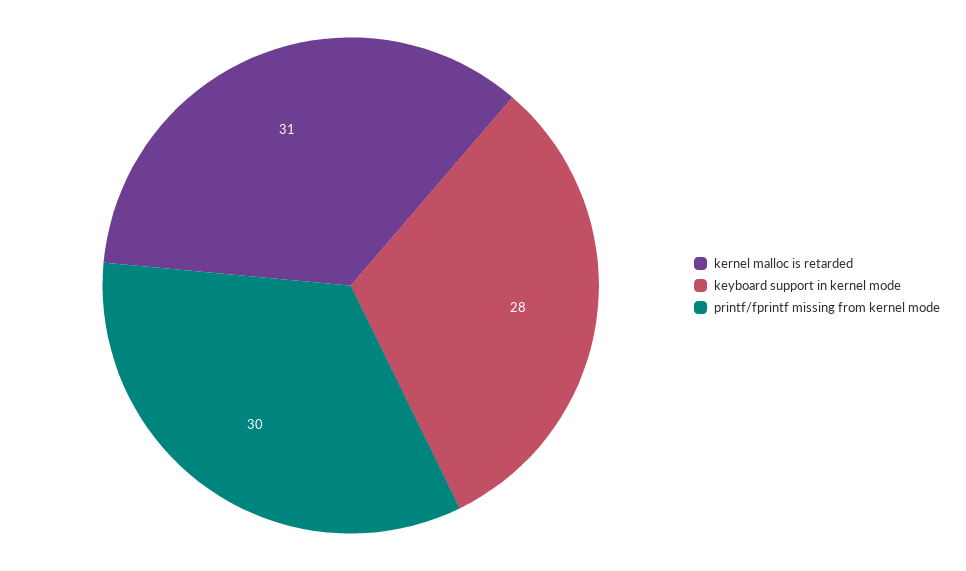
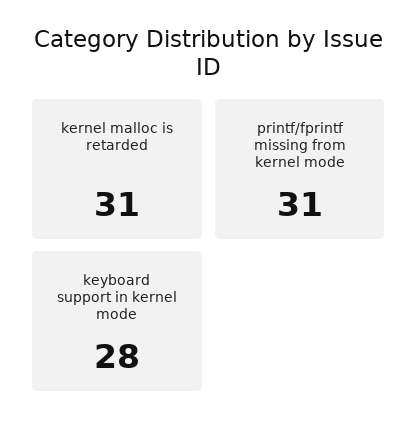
  {
    "kernel malloc is retarded": 31,
    "keyboard support in kernel mode": 28,
-   "printf/fprintf missing from kernel mode": 30
+   "printf/fprintf missing from kernel mode": 31
  }

